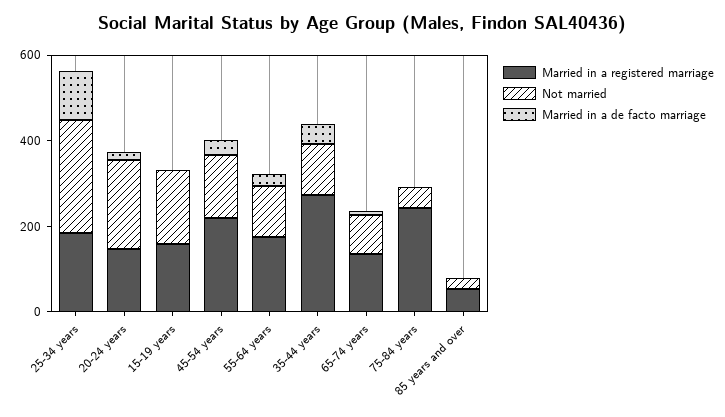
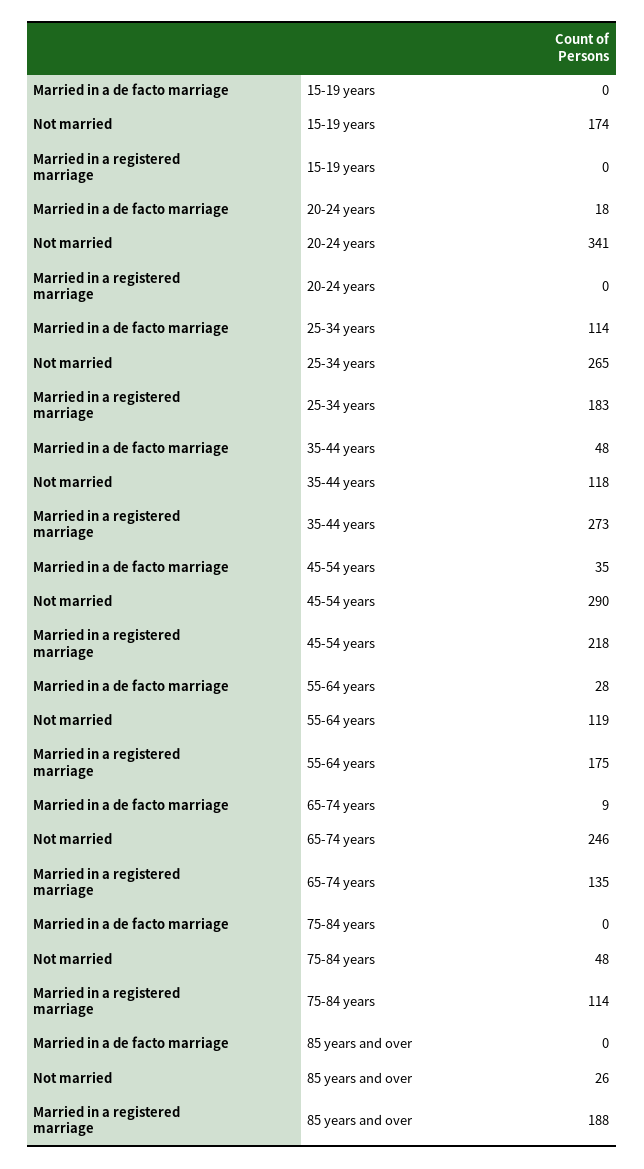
  {
    "Married in a registered marriage": {
      "25-34 years": 183,
-     "20-24 years": 150,
+     "20-24 years": 0,
-     "15-19 years": 150,
+     "15-19 years": 0,
      "45-54 years": 218,
      "55-64 years": 175,
      "35-44 years": 273,
      "65-74 years": 135,
-     "75-84 years": 250,
+     "75-84 years": 114,
-     "85 years and over": 50
+     "85 years and over": 188
    },
    "Not married": {
      "25-34 years": 265,
-     "20-24 years": 200,
+     "20-24 years": 341,
      "15-19 years": 174,
-     "45-54 years": 150,
+     "45-54 years": 290,
      "55-64 years": 119,
      "35-44 years": 118,
-     "65-74 years": 100,
+     "65-74 years": 246,
      "75-84 years": 48,
      "85 years and over": 26
    },
    "Married in a de facto marriage": {
      "25-34 years": 114,
      "20-24 years": 18,
      "15-19 years": 0,
      "45-54 years": 35,
      "55-64 years": 28,
      "35-44 years": 48,
      "65-74 years": 9,
      "75-84 years": 0,
      "85 years and over": 0
    }
  }

